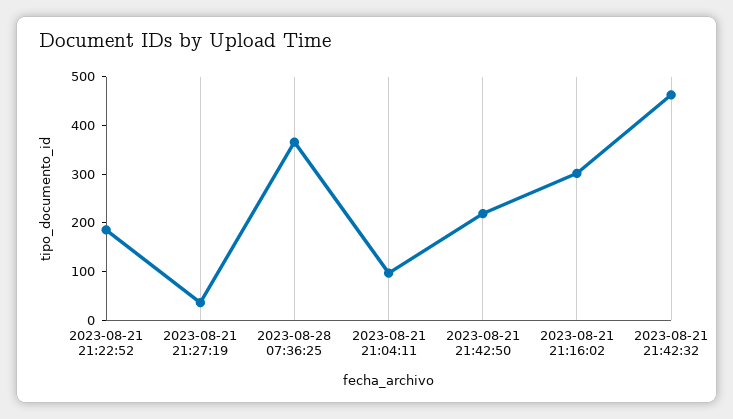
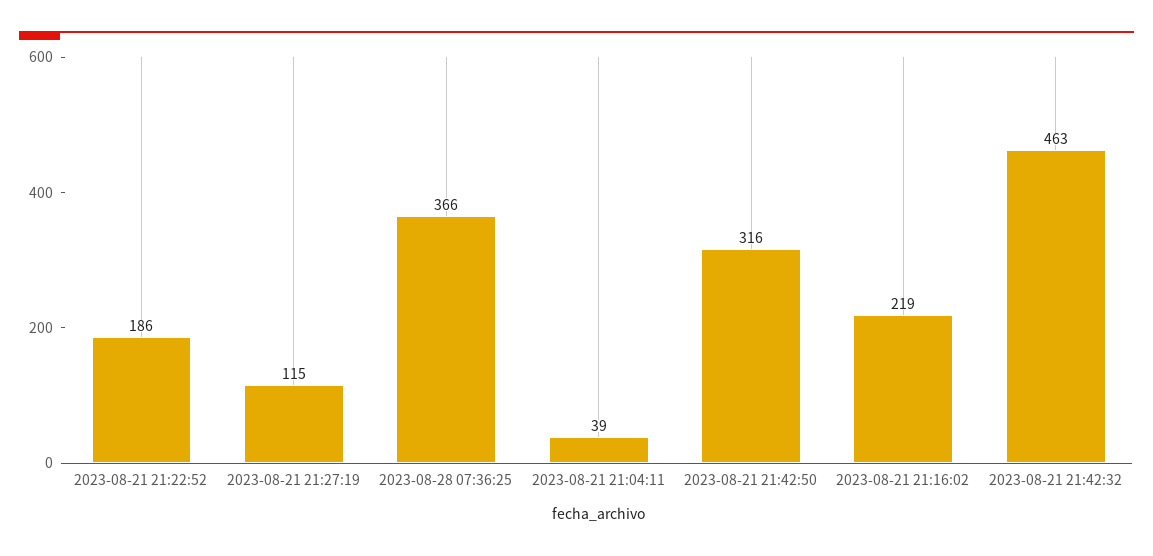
  {
    "2023-08-21 21:22:52": 186,
-   "2023-08-21 21:27:19": 40,
+   "2023-08-21 21:27:19": 115,
    "2023-08-28 07:36:25": 366,
-   "2023-08-21 21:04:11": 100,
+   "2023-08-21 21:04:11": 39,
-   "2023-08-21 21:42:50": 220,
+   "2023-08-21 21:42:50": 316,
-   "2023-08-21 21:16:02": 300,
+   "2023-08-21 21:16:02": 219,
    "2023-08-21 21:42:32": 463
  }

